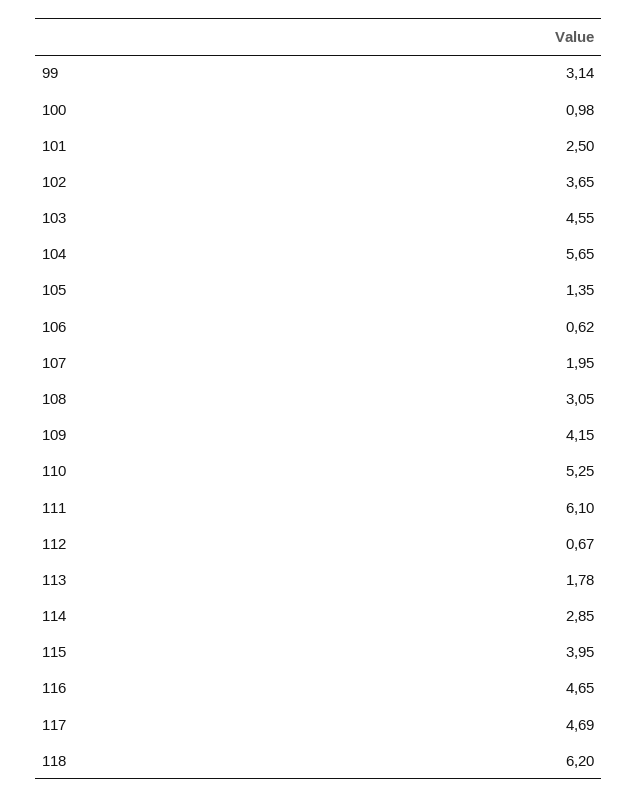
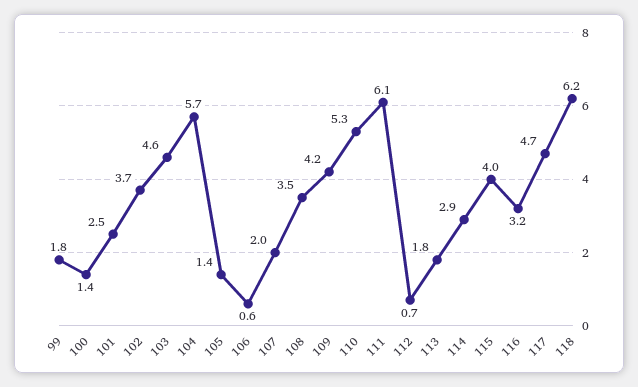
  {
-   "99": 3.14,
+   "99": 1.8,
-   "100": 0.98,
+   "100": 1.4,
    "101": 2.5,
    "102": 3.65,
    "103": 4.55,
    "104": 5.65,
    "105": 1.35,
    "106": 0.62,
    "107": 1.95,
-   "108": 3.05,
+   "108": 3.5,
    "109": 4.15,
    "110": 5.25,
    "111": 6.1,
    "112": 0.67,
    "113": 1.78,
    "114": 2.85,
    "115": 3.95,
-   "116": 4.65,
+   "116": 3.2,
    "117": 4.69,
    "118": 6.2
  }

